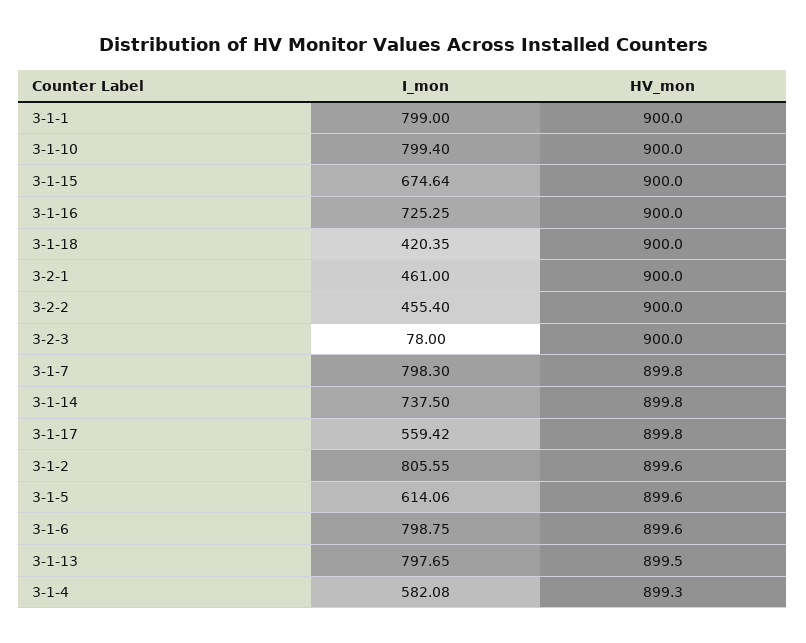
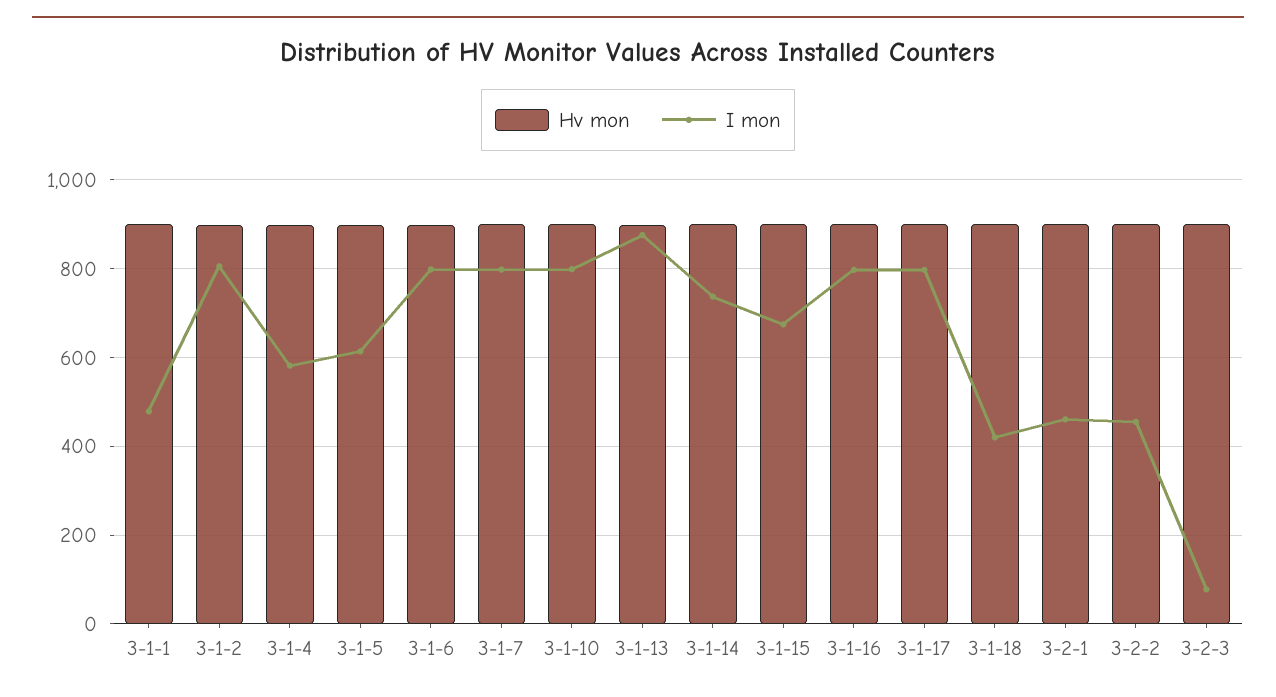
  {
    "I_mon": {
-     "3-1-1": 799,
+     "3-1-1": 480,
      "3-1-10": 799.4,
      "3-1-15": 674.64,
-     "3-1-16": 725.25,
+     "3-1-16": 800,
      "3-1-18": 420.35,
      "3-2-1": 461,
      "3-2-2": 455.4,
      "3-2-3": 78,
      "3-1-7": 798.3,
      "3-1-14": 737.5,
-     "3-1-17": 559.42,
+     "3-1-17": 800,
      "3-1-2": 805.55,
      "3-1-5": 614.06,
      "3-1-6": 798.75,
-     "3-1-13": 797.65,
+     "3-1-13": 880,
      "3-1-4": 582.08
    },
    "HV_mon": {
      "3-1-1": 900,
      "3-1-10": 900,
      "3-1-15": 900,
      "3-1-16": 900,
      "3-1-18": 900,
      "3-2-1": 900,
      "3-2-2": 900,
      "3-2-3": 900,
      "3-1-7": 899.8,
      "3-1-14": 899.8,
      "3-1-17": 899.8,
      "3-1-2": 899.6,
      "3-1-5": 899.6,
      "3-1-6": 899.6,
      "3-1-13": 899.5,
      "3-1-4": 899.3
    }
  }

